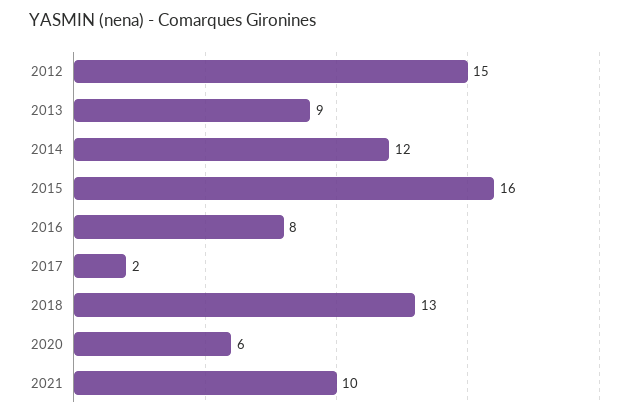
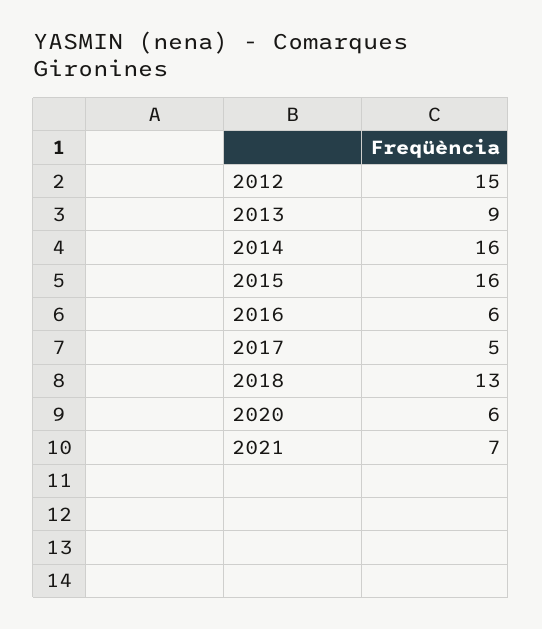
  {
    "2012": 15,
    "2013": 9,
-   "2014": 12,
+   "2014": 16,
    "2015": 16,
-   "2016": 8,
+   "2016": 6,
-   "2017": 2,
+   "2017": 5,
    "2018": 13,
    "2020": 6,
-   "2021": 10
+   "2021": 7
  }

